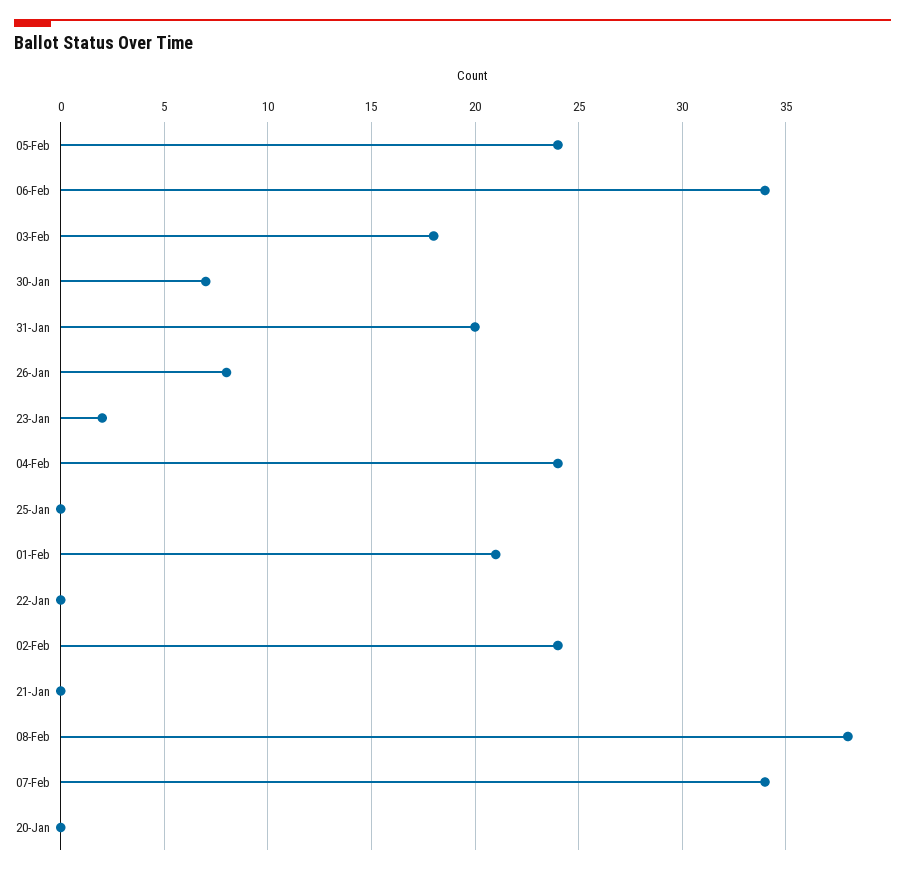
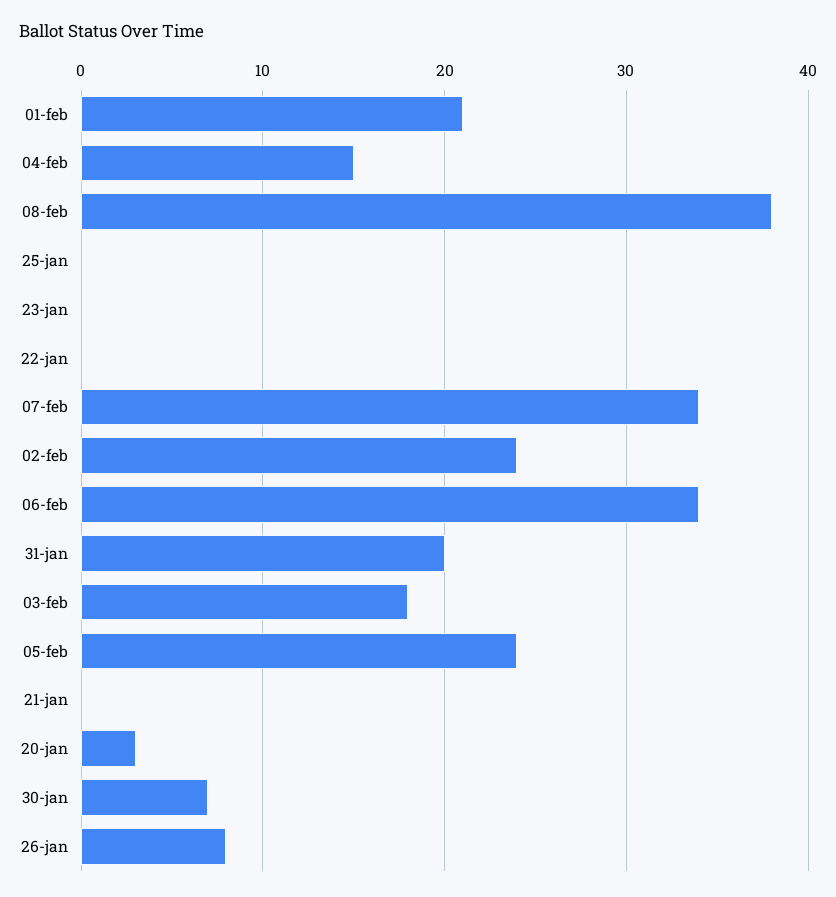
  {
    "05-Feb": 24,
    "06-Feb": 34,
    "03-Feb": 18,
    "30-Jan": 7,
    "31-Jan": 20,
    "26-Jan": 8,
-   "23-Jan": 2,
+   "23-Jan": 0,
-   "04-Feb": 24,
+   "04-Feb": 15,
    "25-Jan": 0,
    "01-Feb": 21,
    "22-Jan": 0,
    "02-Feb": 24,
    "21-Jan": 0,
    "08-Feb": 38,
    "07-Feb": 34,
-   "20-Jan": 0
+   "20-Jan": 3
  }

